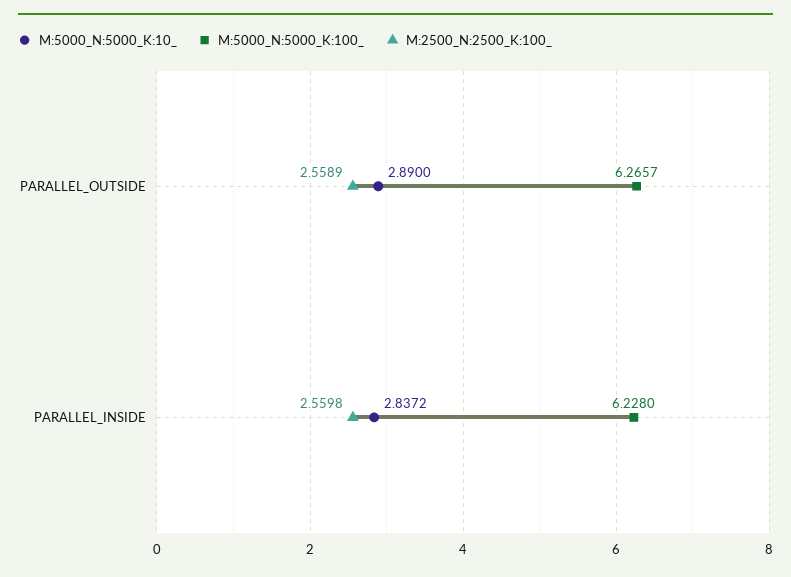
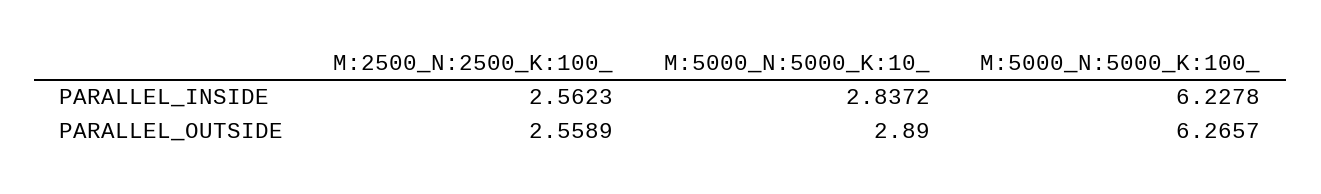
  {
    "M:5000_N:5000_K:10_": {
      "PARALLEL_OUTSIDE": 2.89,
      "PARALLEL_INSIDE": 2.8372
    },
    "M:5000_N:5000_K:100_": {
      "PARALLEL_OUTSIDE": 6.2657,
-     "PARALLEL_INSIDE": 6.228
+     "PARALLEL_INSIDE": 6.2278
    },
    "M:2500_N:2500_K:100_": {
      "PARALLEL_OUTSIDE": 2.5589,
-     "PARALLEL_INSIDE": 2.5598
+     "PARALLEL_INSIDE": 2.5623
    }
  }

